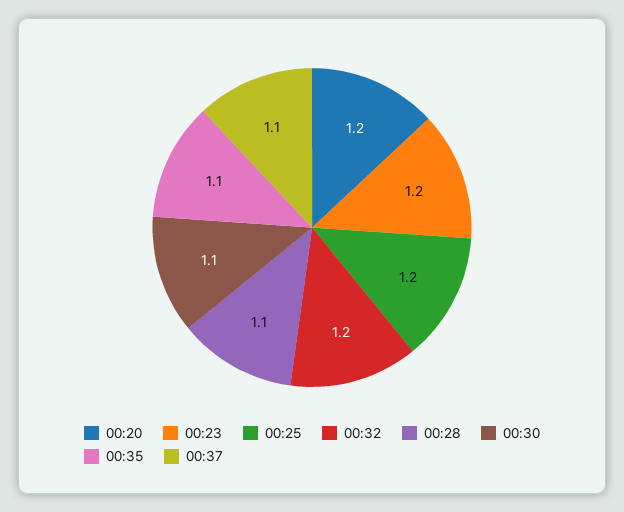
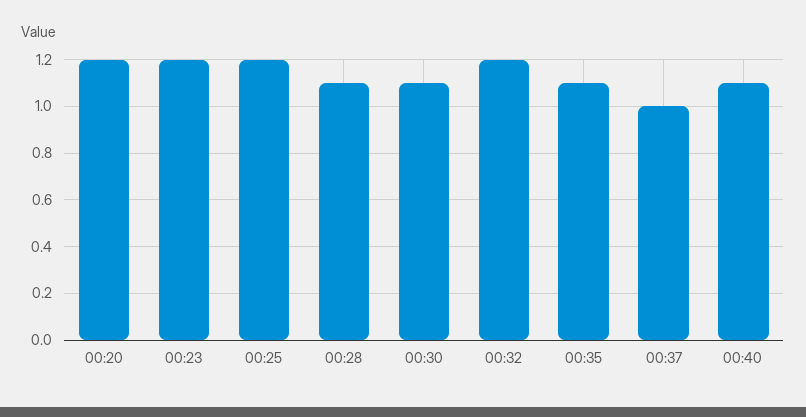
  {
    "00:20": 1.2,
    "00:23": 1.2,
    "00:25": 1.2,
    "00:32": 1.2,
    "00:28": 1.1,
    "00:30": 1.1,
    "00:35": 1.1,
-   "00:37": 1.1
+   "00:37": 1,
+   "00:40": 1.1
  }

